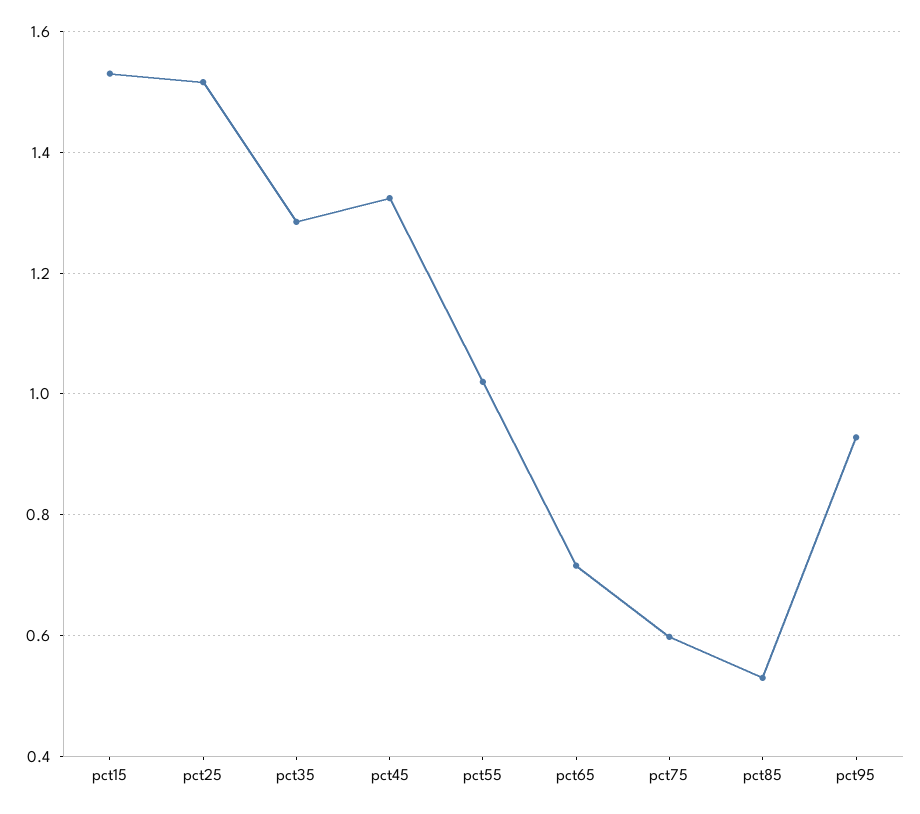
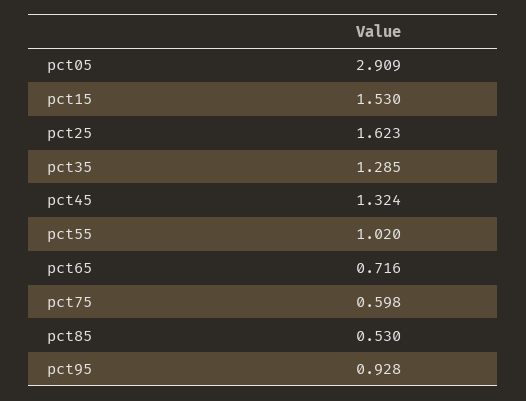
  {
    "pct15": 1.53,
-   "pct25": 1.52,
+   "pct25": 1.623,
    "pct35": 1.285,
    "pct45": 1.324,
    "pct55": 1.02,
    "pct65": 0.716,
    "pct75": 0.598,
    "pct85": 0.53,
-   "pct95": 0.928
+   "pct95": 0.928,
+   "pct05": 2.909
  }

